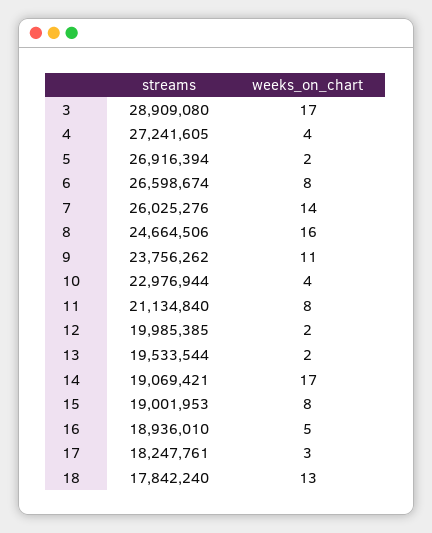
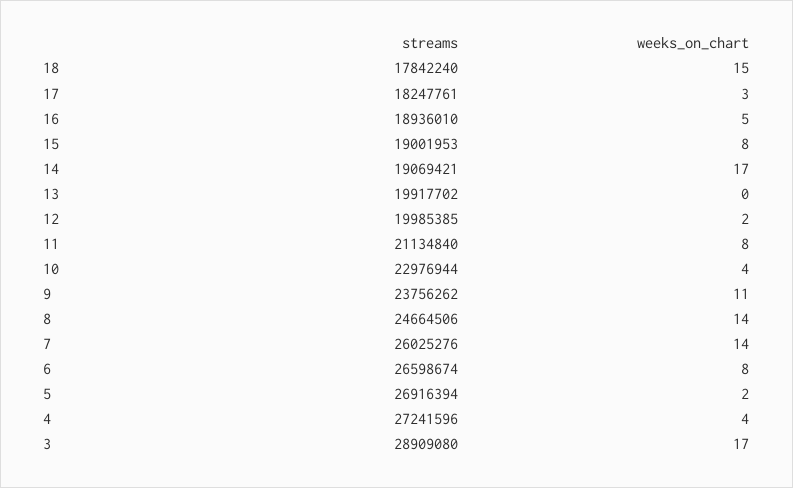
  {
    "streams": {
      "3": 28909080,
-     "4": 27241605,
+     "4": 27241596,
      "5": 26916394,
      "6": 26598674,
      "7": 26025276,
      "8": 24664506,
      "9": 23756262,
      "10": 22976944,
      "11": 21134840,
      "12": 19985385,
-     "13": 19533544,
+     "13": 19917702,
      "14": 19069421,
      "15": 19001953,
      "16": 18936010,
      "17": 18247761,
      "18": 17842240
    },
    "weeks_on_chart": {
      "3": 17,
      "4": 4,
      "5": 2,
      "6": 8,
      "7": 14,
-     "8": 16,
+     "8": 14,
      "9": 11,
      "10": 4,
      "11": 8,
      "12": 2,
-     "13": 2,
+     "13": 0,
      "14": 17,
      "15": 8,
      "16": 5,
      "17": 3,
-     "18": 13
+     "18": 15
    }
  }

